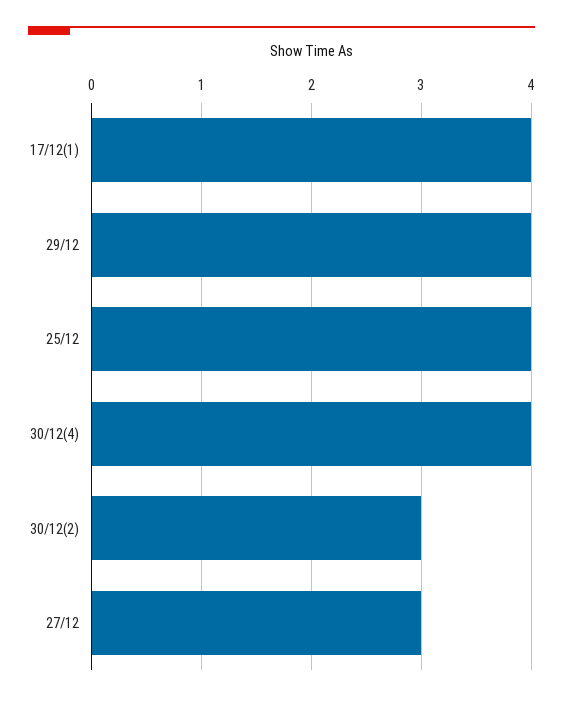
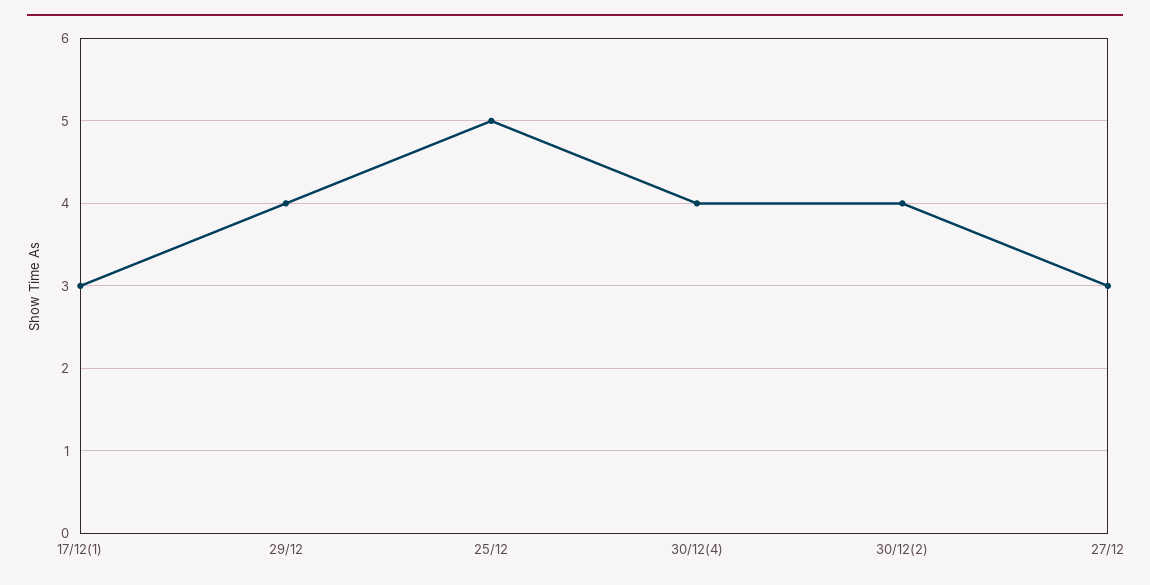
  {
-   "17/12(1)": 4,
+   "17/12(1)": 3,
    "29/12": 4,
-   "25/12": 4,
+   "25/12": 5,
    "30/12(4)": 4,
-   "30/12(2)": 3,
+   "30/12(2)": 4,
    "27/12": 3
  }

